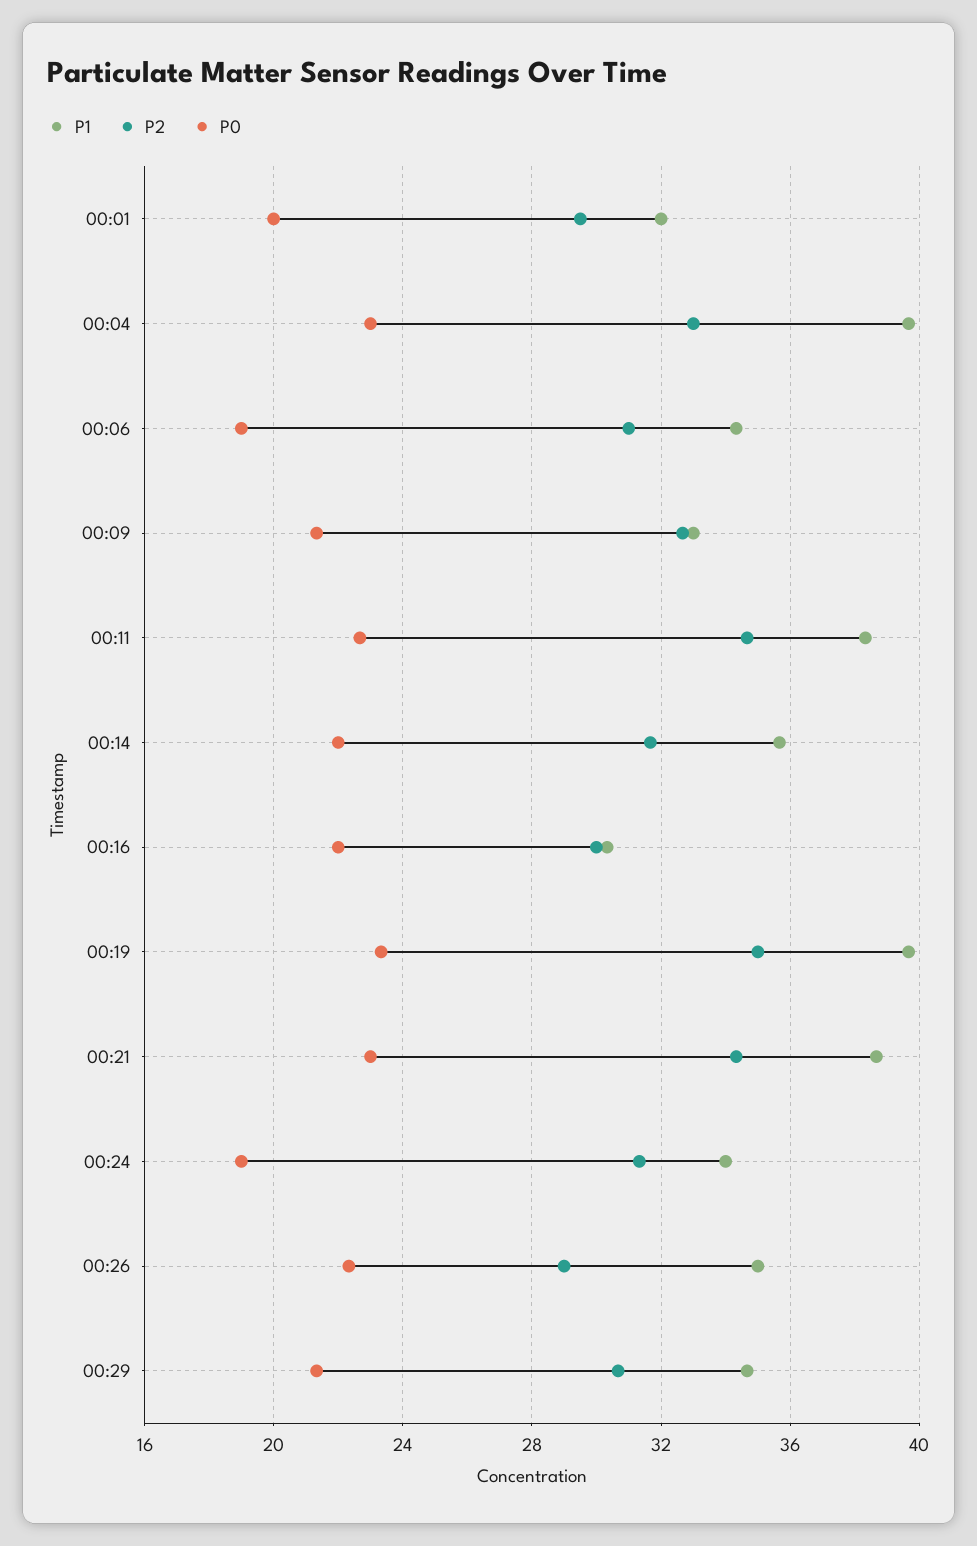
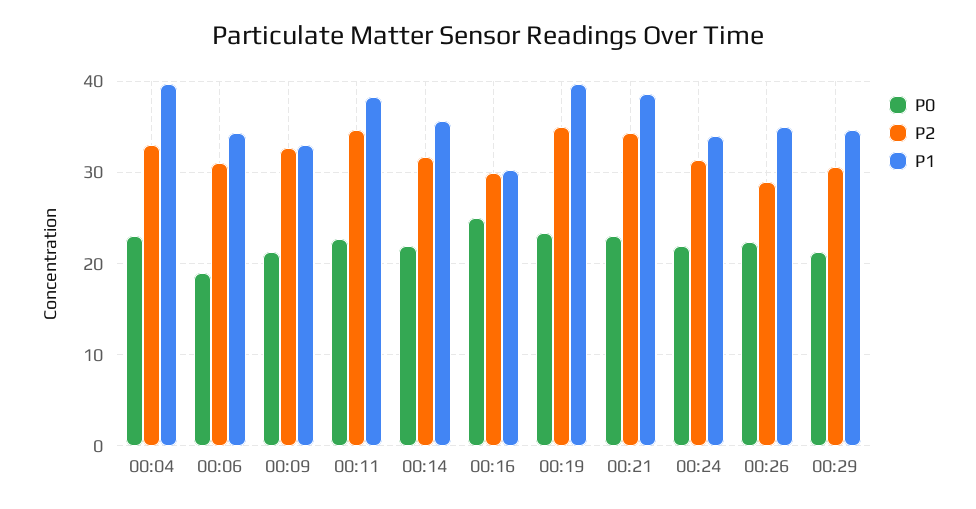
  {
    "P1": {
-     "00:01": 32,
      "00:04": 39.5,
      "00:06": 34.5,
      "00:09": 33,
      "00:11": 38.5,
      "00:14": 35.5,
      "00:16": 30.5,
      "00:19": 39.5,
      "00:21": 38.5,
      "00:24": 34,
      "00:26": 35,
      "00:29": 34.5
    },
    "P2": {
-     "00:01": 29.5,
      "00:04": 33,
      "00:06": 31,
      "00:09": 32.5,
      "00:11": 34.5,
      "00:14": 31.5,
      "00:16": 30,
      "00:19": 35,
      "00:21": 34.5,
      "00:24": 31.5,
      "00:26": 29,
      "00:29": 30.5
    },
    "P0": {
-     "00:01": 20,
      "00:04": 23,
      "00:06": 19,
      "00:09": 21.5,
      "00:11": 22.5,
      "00:14": 22,
-     "00:16": 22,
+     "00:16": 25,
      "00:19": 23.5,
      "00:21": 23,
-     "00:24": 19,
+     "00:24": 22,
      "00:26": 22.5,
      "00:29": 21.5
    }
  }

